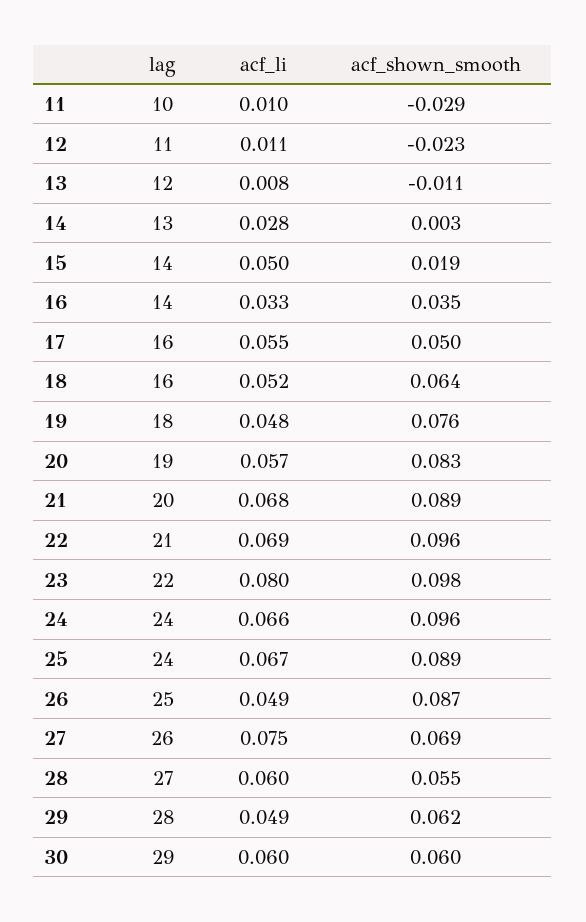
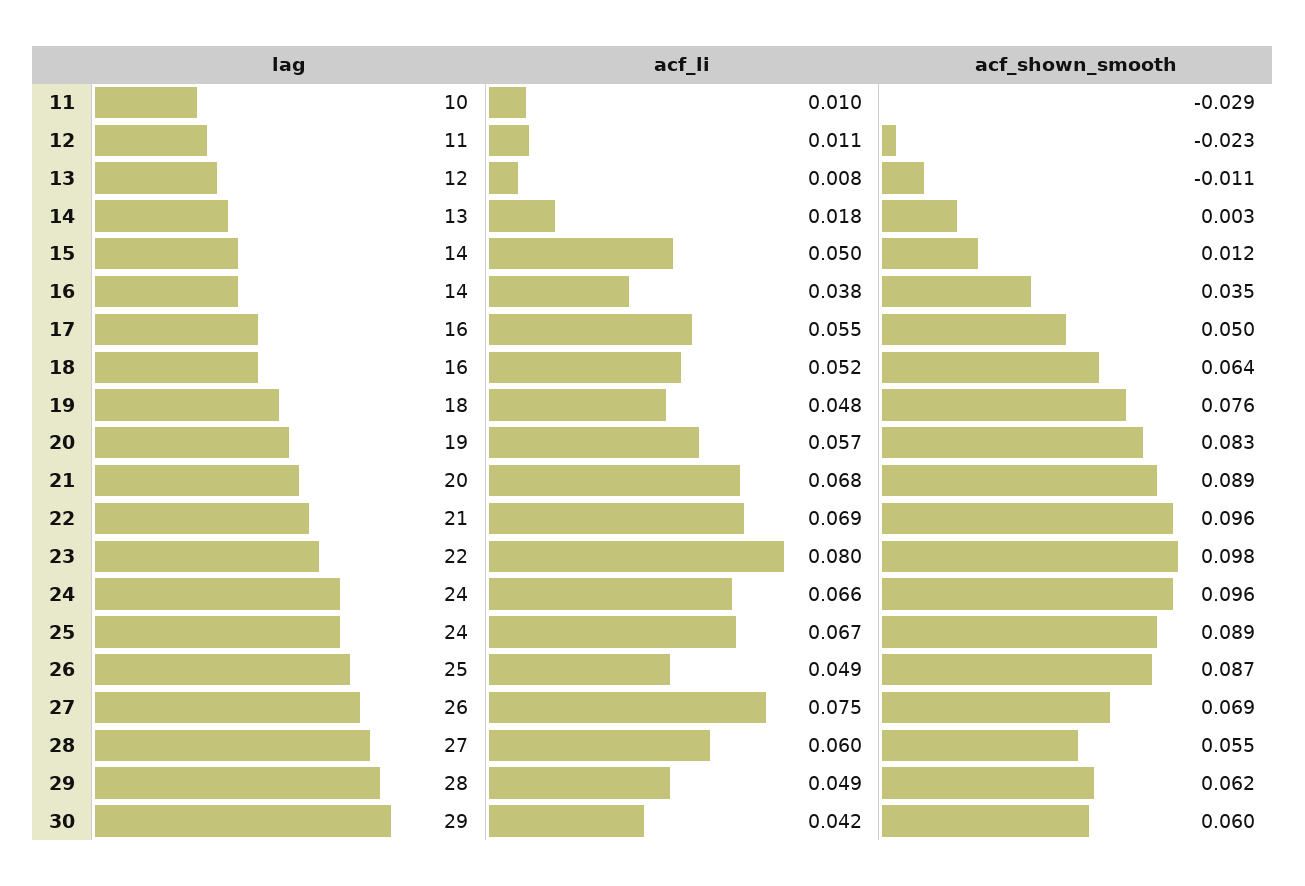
  {
    "lag": {
      "11": 10,
      "12": 11,
      "13": 12,
      "14": 13,
      "15": 14,
      "16": 14,
      "17": 16,
      "18": 16,
      "19": 18,
      "20": 19,
      "21": 20,
      "22": 21,
      "23": 22,
      "24": 24,
      "25": 24,
      "26": 25,
      "27": 26,
      "28": 27,
      "29": 28,
      "30": 29
    },
    "acf_li": {
      "11": 0.01,
      "12": 0.011,
      "13": 0.008,
-     "14": 0.028,
+     "14": 0.018,
      "15": 0.05,
-     "16": 0.033,
+     "16": 0.038,
      "17": 0.055,
      "18": 0.052,
      "19": 0.048,
      "20": 0.057,
      "21": 0.068,
      "22": 0.069,
      "23": 0.08,
      "24": 0.066,
      "25": 0.067,
      "26": 0.049,
      "27": 0.075,
      "28": 0.06,
      "29": 0.049,
-     "30": 0.06
+     "30": 0.042
    },
    "acf_shown_smooth": {
      "11": -0.029,
      "12": -0.023,
      "13": -0.011,
      "14": 0.003,
-     "15": 0.019,
+     "15": 0.012,
      "16": 0.035,
      "17": 0.05,
      "18": 0.064,
      "19": 0.076,
      "20": 0.083,
      "21": 0.089,
      "22": 0.096,
      "23": 0.098,
      "24": 0.096,
      "25": 0.089,
      "26": 0.087,
      "27": 0.069,
      "28": 0.055,
      "29": 0.062,
      "30": 0.06
    }
  }

